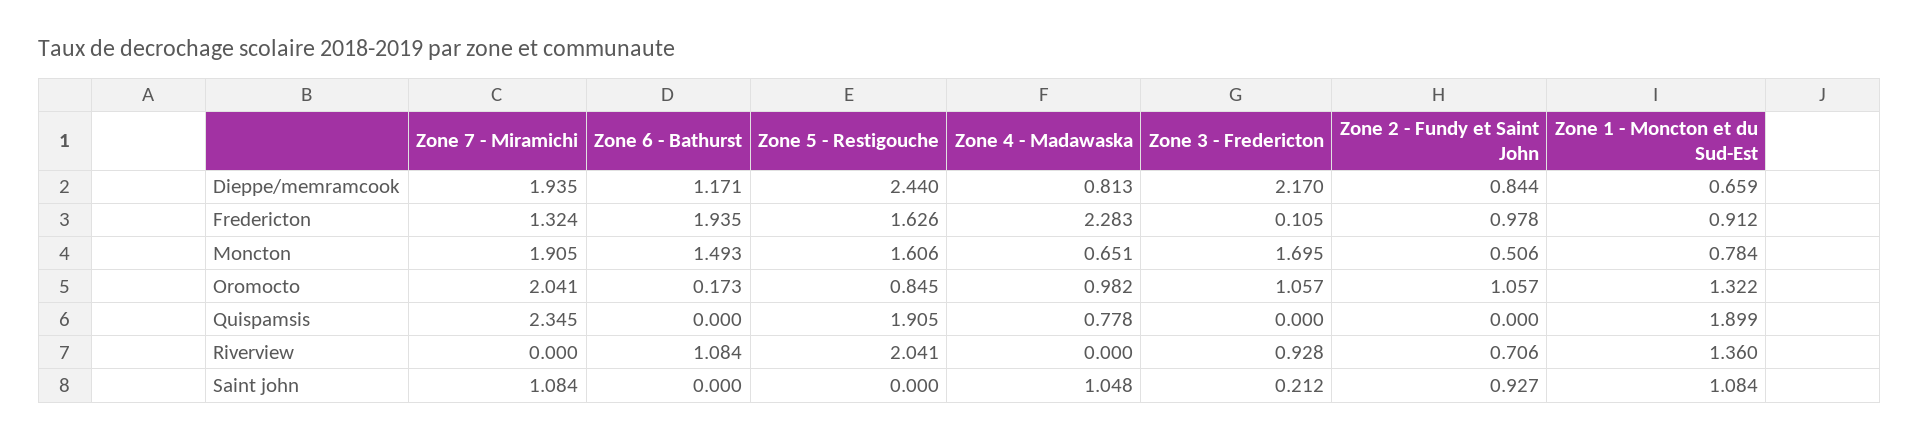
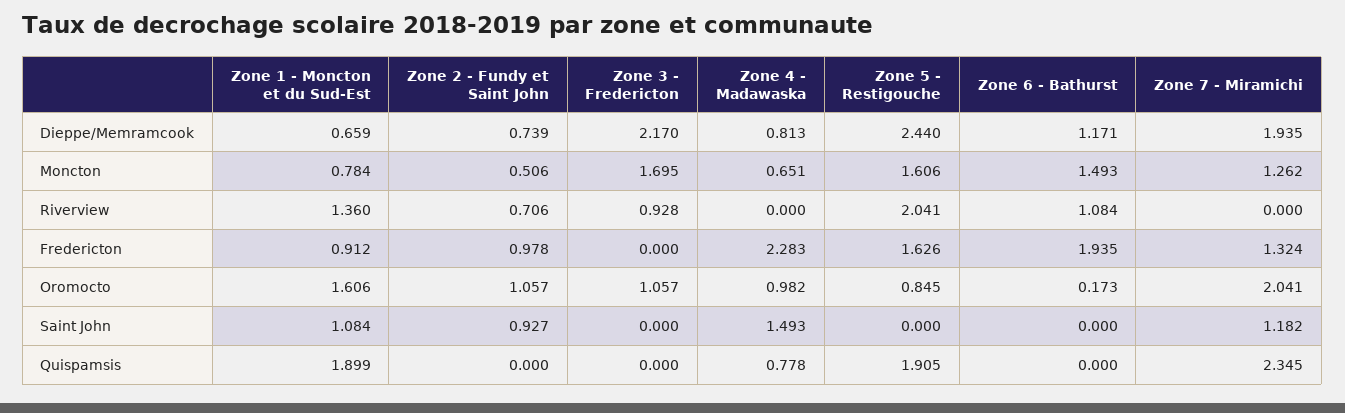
  {
    "Zone 7 - Miramichi": {
      "Dieppe/memramcook": 1.935,
      "Fredericton": 1.324,
-     "Moncton": 1.905,
+     "Moncton": 1.262,
      "Oromocto": 2.041,
      "Quispamsis": 2.345,
      "Riverview": 0,
-     "Saint john": 1.084
+     "Saint john": 1.182
    },
    "Zone 6 - Bathurst": {
      "Dieppe/memramcook": 1.171,
      "Fredericton": 1.935,
      "Moncton": 1.493,
      "Oromocto": 0.173,
      "Quispamsis": 0,
      "Riverview": 1.084,
      "Saint john": 0
    },
    "Zone 5 - Restigouche": {
      "Dieppe/memramcook": 2.44,
      "Fredericton": 1.626,
      "Moncton": 1.606,
      "Oromocto": 0.845,
      "Quispamsis": 1.905,
      "Riverview": 2.041,
      "Saint john": 0
    },
    "Zone 4 - Madawaska": {
      "Dieppe/memramcook": 0.813,
      "Fredericton": 2.283,
      "Moncton": 0.651,
      "Oromocto": 0.982,
      "Quispamsis": 0.778,
      "Riverview": 0,
-     "Saint john": 1.048
+     "Saint john": 1.493
    },
    "Zone 3 - Fredericton": {
      "Dieppe/memramcook": 2.17,
-     "Fredericton": 0.105,
+     "Fredericton": 0,
      "Moncton": 1.695,
      "Oromocto": 1.057,
      "Quispamsis": 0,
      "Riverview": 0.928,
-     "Saint john": 0.212
+     "Saint john": 0
    },
    "Zone 2 - Fundy et Saint John": {
-     "Dieppe/memramcook": 0.844,
+     "Dieppe/memramcook": 0.739,
      "Fredericton": 0.978,
      "Moncton": 0.506,
      "Oromocto": 1.057,
      "Quispamsis": 0,
      "Riverview": 0.706,
      "Saint john": 0.927
    },
    "Zone 1 - Moncton et du Sud-Est": {
      "Dieppe/memramcook": 0.659,
      "Fredericton": 0.912,
      "Moncton": 0.784,
-     "Oromocto": 1.322,
+     "Oromocto": 1.606,
      "Quispamsis": 1.899,
      "Riverview": 1.36,
      "Saint john": 1.084
    }
  }

